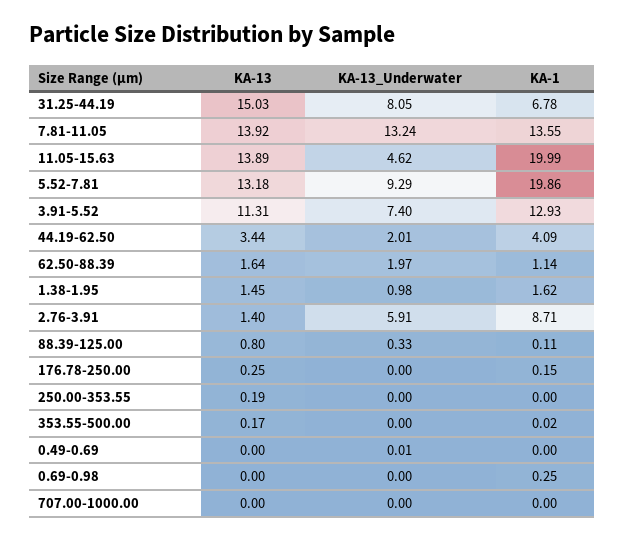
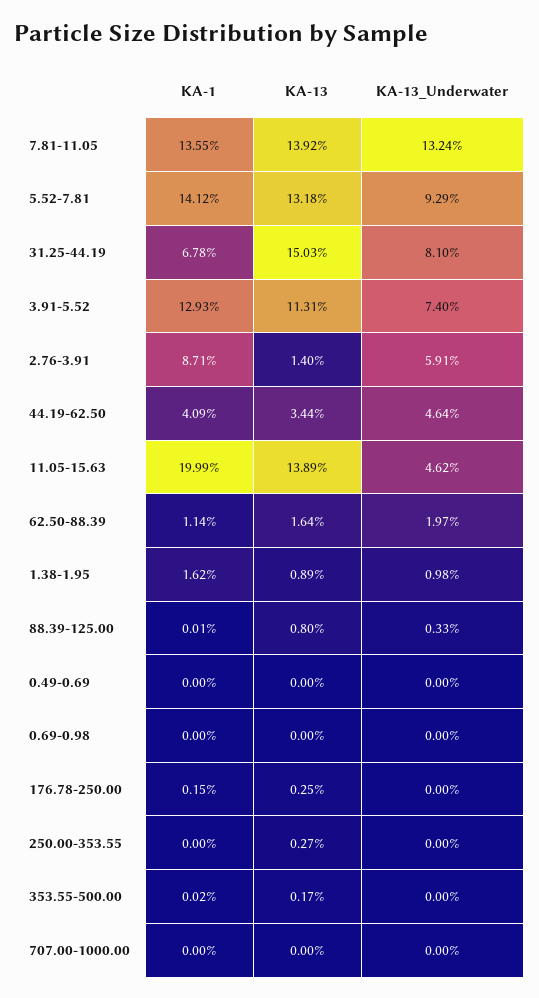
  {
    "KA-13": {
      "31.25-44.19": 15.03,
      "7.81-11.05": 13.92,
      "11.05-15.63": 13.89,
      "5.52-7.81": 13.18,
      "3.91-5.52": 11.31,
      "44.19-62.50": 3.44,
      "62.50-88.39": 1.64,
-     "1.38-1.95": 1.45,
+     "1.38-1.95": 0.89,
      "2.76-3.91": 1.4,
      "88.39-125.00": 0.8,
      "176.78-250.00": 0.25,
-     "250.00-353.55": 0.19,
+     "250.00-353.55": 0.27,
      "353.55-500.00": 0.17,
      "0.49-0.69": 0,
      "0.69-0.98": 0,
      "707.00-1000.00": 0
    },
    "KA-13_Underwater": {
-     "31.25-44.19": 8.05,
+     "31.25-44.19": 8.1,
      "7.81-11.05": 13.24,
      "11.05-15.63": 4.62,
      "5.52-7.81": 9.29,
      "3.91-5.52": 7.4,
-     "44.19-62.50": 2.01,
+     "44.19-62.50": 4.64,
      "62.50-88.39": 1.97,
      "1.38-1.95": 0.98,
      "2.76-3.91": 5.91,
      "88.39-125.00": 0.33,
      "176.78-250.00": 0,
      "250.00-353.55": 0,
      "353.55-500.00": 0,
-     "0.49-0.69": 0.01,
+     "0.49-0.69": 0,
      "0.69-0.98": 0,
      "707.00-1000.00": 0
    },
    "KA-1": {
      "31.25-44.19": 6.78,
      "7.81-11.05": 13.55,
      "11.05-15.63": 19.99,
-     "5.52-7.81": 19.86,
+     "5.52-7.81": 14.12,
      "3.91-5.52": 12.93,
      "44.19-62.50": 4.09,
      "62.50-88.39": 1.14,
      "1.38-1.95": 1.62,
      "2.76-3.91": 8.71,
-     "88.39-125.00": 0.11,
+     "88.39-125.00": 0.01,
      "176.78-250.00": 0.15,
      "250.00-353.55": 0,
      "353.55-500.00": 0.02,
      "0.49-0.69": 0,
-     "0.69-0.98": 0.25,
+     "0.69-0.98": 0,
      "707.00-1000.00": 0
    }
  }

